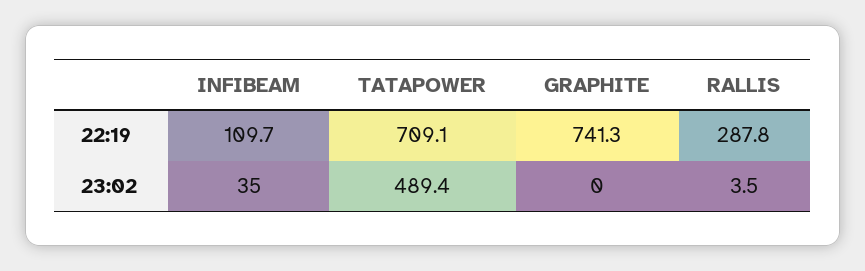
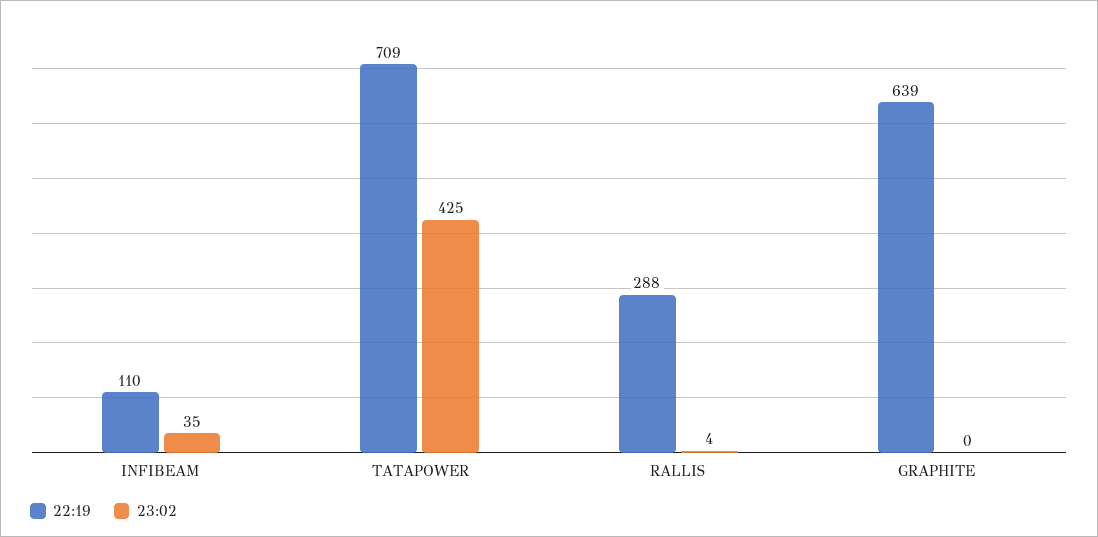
  {
    "22:19": {
      "INFIBEAM": 109.7,
      "TATAPOWER": 709.1,
-     "GRAPHITE": 741.3,
+     "GRAPHITE": 639,
      "RALLIS": 287.8
    },
    "23:02": {
      "INFIBEAM": 35,
-     "TATAPOWER": 489.4,
+     "TATAPOWER": 425,
      "GRAPHITE": 0,
      "RALLIS": 3.5
    }
  }

